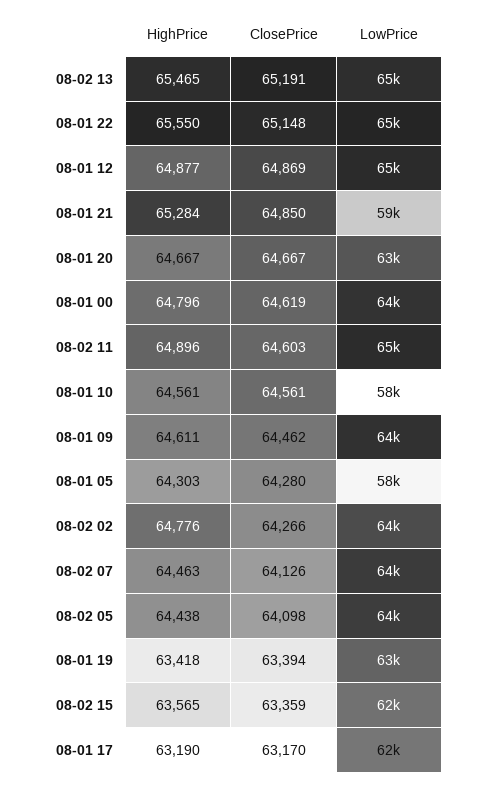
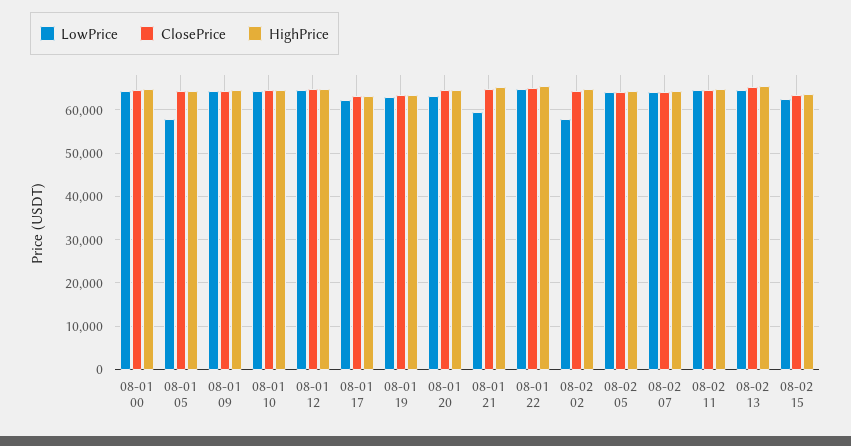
  {
    "HighPrice": {
      "08-02 13": 65465,
      "08-01 22": 65550,
      "08-01 12": 64877,
      "08-01 21": 65284,
      "08-01 20": 64667,
      "08-01 00": 64796,
      "08-02 11": 64896,
      "08-01 10": 64561,
      "08-01 09": 64611,
      "08-01 05": 64303,
      "08-02 02": 64776,
      "08-02 07": 64463,
      "08-02 05": 64438,
      "08-01 19": 63418,
      "08-02 15": 63565,
      "08-01 17": 63190
    },
    "ClosePrice": {
      "08-02 13": 65191,
      "08-01 22": 65148,
      "08-01 12": 64869,
      "08-01 21": 64850,
      "08-01 20": 64667,
      "08-01 00": 64619,
      "08-02 11": 64603,
      "08-01 10": 64561,
      "08-01 09": 64462,
      "08-01 05": 64280,
      "08-02 02": 64266,
      "08-02 07": 64126,
      "08-02 05": 64098,
      "08-01 19": 63394,
      "08-02 15": 63359,
      "08-01 17": 63170
    },
    "LowPrice": {
      "08-02 13": 65000,
      "08-01 22": 65000,
      "08-01 12": 65000,
      "08-01 21": 59000,
      "08-01 20": 63000,
      "08-01 00": 64000,
      "08-02 11": 65000,
-     "08-01 10": 58000,
+     "08-01 10": 64000,
      "08-01 09": 64000,
      "08-01 05": 58000,
-     "08-02 02": 64000,
+     "08-02 02": 58000,
      "08-02 07": 64000,
      "08-02 05": 64000,
      "08-01 19": 63000,
      "08-02 15": 62000,
      "08-01 17": 62000
    }
  }

